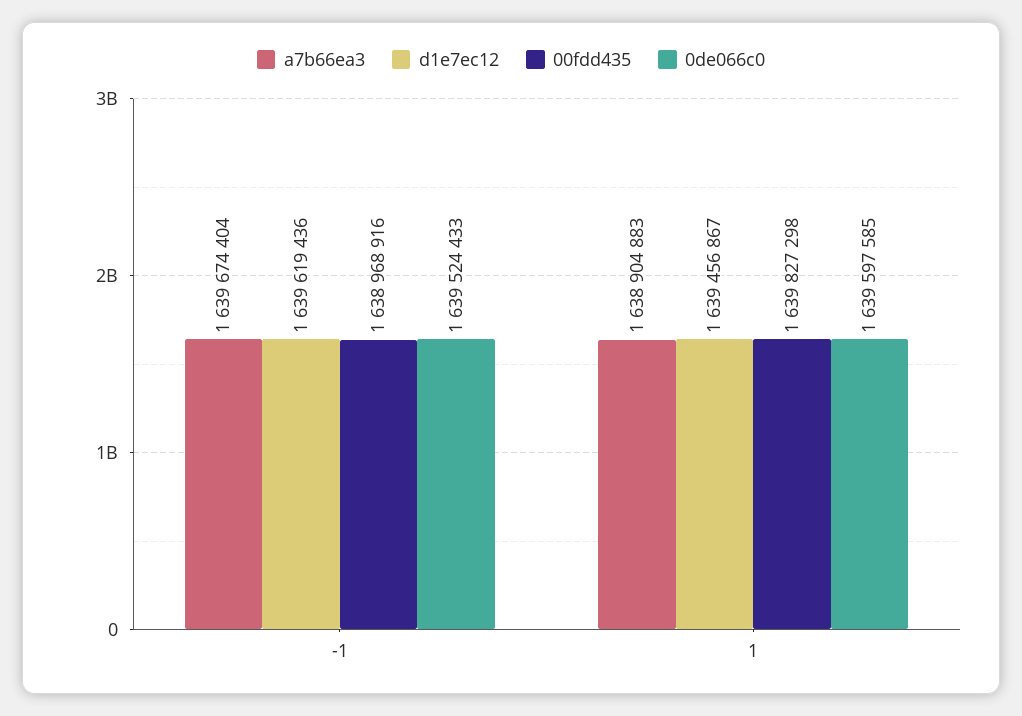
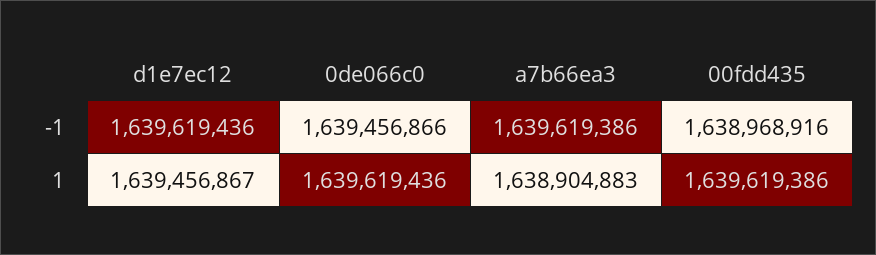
  {
    "a7b66ea3": {
-     "-1": 1639674404,
+     "-1": 1639619386,
      "1": 1638904883
    },
    "d1e7ec12": {
      "-1": 1639619436,
      "1": 1639456867
    },
    "00fdd435": {
      "-1": 1638968916,
-     "1": 1639827298
+     "1": 1639619386
    },
    "0de066c0": {
-     "-1": 1639524433,
+     "-1": 1639456866,
-     "1": 1639597585
+     "1": 1639619436
    }
  }

